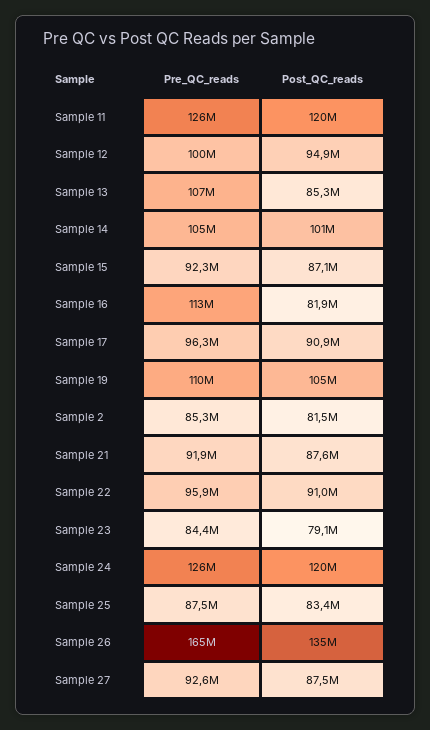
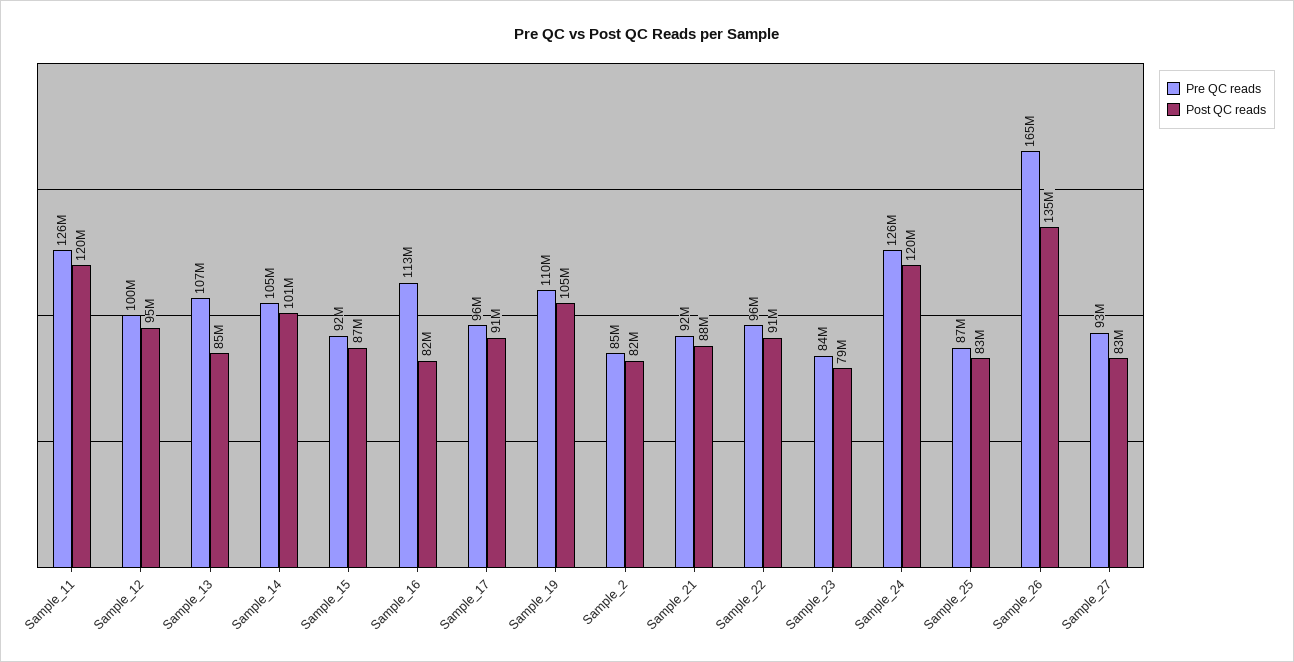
  {
    "Pre_QC_reads": {
      "Sample 11": 126000000,
      "Sample 12": 100000000,
      "Sample 13": 107000000,
      "Sample 14": 105000000,
      "Sample 15": 92300000,
      "Sample 16": 113000000,
      "Sample 17": 96300000,
      "Sample 19": 110000000,
      "Sample 2": 85300000,
      "Sample 21": 91900000,
      "Sample 22": 95900000,
      "Sample 23": 84400000,
      "Sample 24": 126000000,
      "Sample 25": 87500000,
      "Sample 26": 165000000,
      "Sample 27": 92600000
    },
    "Post_QC_reads": {
      "Sample 11": 120000000,
      "Sample 12": 94900000,
      "Sample 13": 85300000,
      "Sample 14": 101000000,
      "Sample 15": 87100000,
      "Sample 16": 81900000,
      "Sample 17": 90900000,
      "Sample 19": 105000000,
      "Sample 2": 81500000,
      "Sample 21": 87600000,
      "Sample 22": 91000000,
      "Sample 23": 79100000,
      "Sample 24": 120000000,
      "Sample 25": 83400000,
      "Sample 26": 135000000,
-     "Sample 27": 87500000
+     "Sample 27": 83000000
    }
  }

